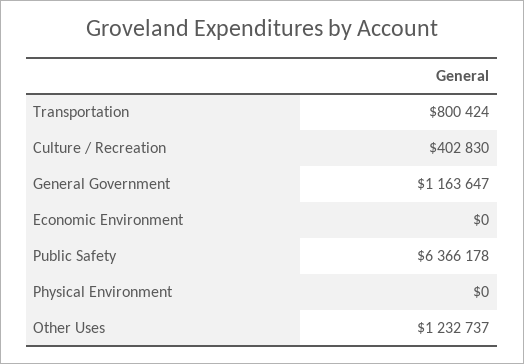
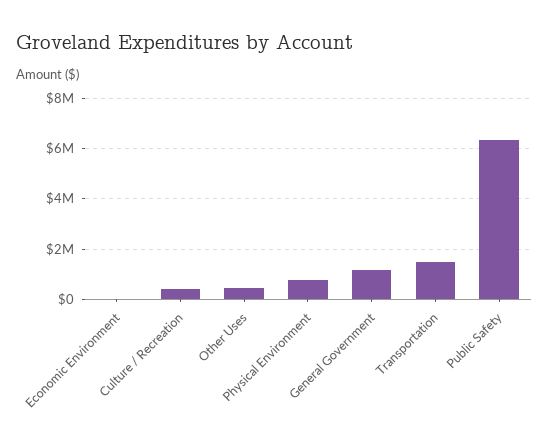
  {
-   "Transportation": 800424,
+   "Transportation": 1500000,
    "Culture / Recreation": 402830,
    "General Government": 1163647,
    "Economic Environment": 0,
    "Public Safety": 6366178,
-   "Physical Environment": 0,
+   "Physical Environment": 750000,
-   "Other Uses": 1232737
+   "Other Uses": 500000
  }

